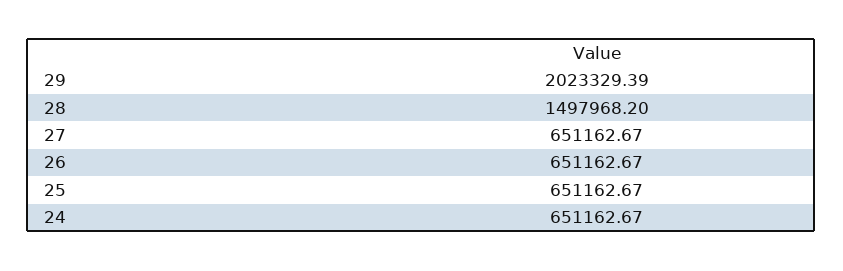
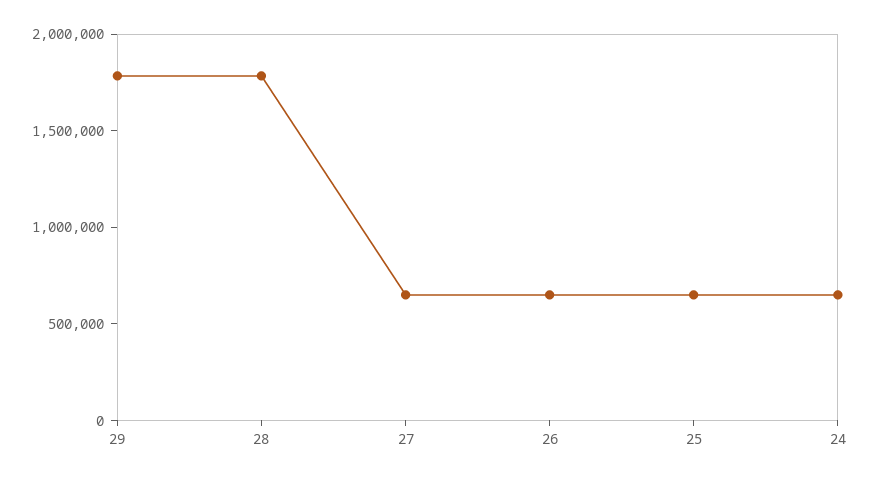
  {
-   "29": 2023329.39,
+   "29": 1800000,
-   "28": 1497968.2,
+   "28": 1800000,
    "27": 651162.67,
    "26": 651162.67,
    "25": 651162.67,
    "24": 651162.67
  }

